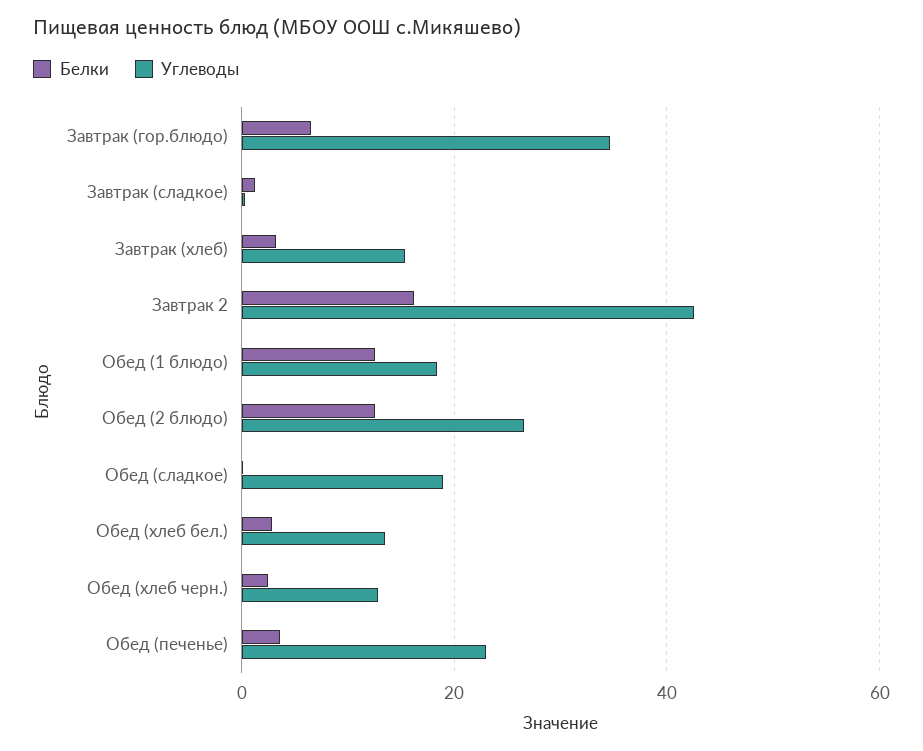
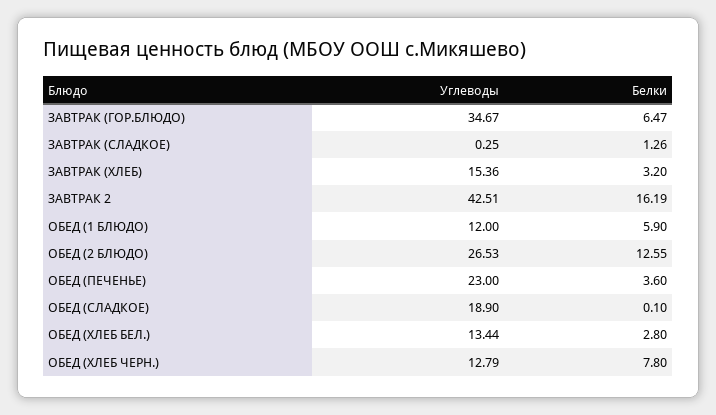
  {
    "Белки": {
      "Завтрак (гор.блюдо)": 6.47,
      "Завтрак (сладкое)": 1.26,
      "Завтрак (хлеб)": 3.2,
      "Завтрак 2": 16.19,
-     "Обед (1 блюдо)": 12,
+     "Обед (1 блюдо)": 5.9,
      "Обед (2 блюдо)": 12.55,
      "Обед (сладкое)": 0.1,
      "Обед (хлеб бел.)": 2.8,
-     "Обед (хлеб черн.)": 2,
+     "Обед (хлеб черн.)": 7.8,
      "Обед (печенье)": 3.6
    },
    "Углеводы": {
      "Завтрак (гор.блюдо)": 34.67,
      "Завтрак (сладкое)": 0.25,
      "Завтрак (хлеб)": 15.36,
      "Завтрак 2": 42.51,
-     "Обед (1 блюдо)": 18,
+     "Обед (1 блюдо)": 12,
      "Обед (2 блюдо)": 26.53,
      "Обед (сладкое)": 18.9,
      "Обед (хлеб бел.)": 13.44,
      "Обед (хлеб черн.)": 12.79,
      "Обед (печенье)": 23
    }
  }

